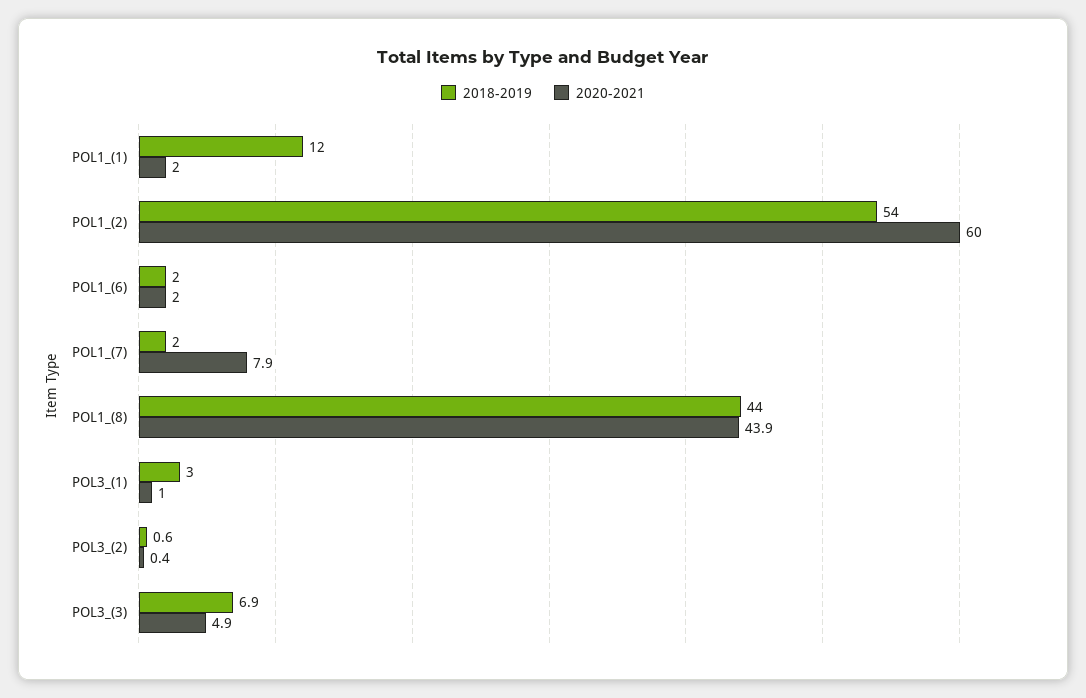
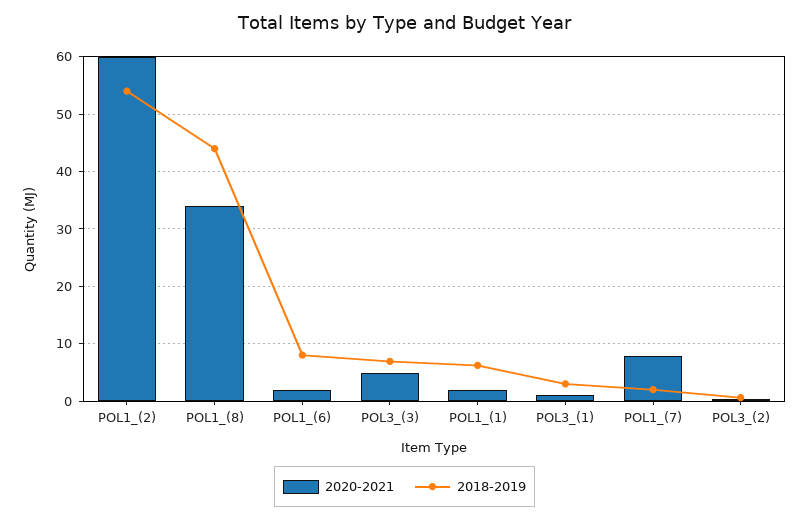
  {
    "2018-2019": {
-     "POL1_(1)": 12,
+     "POL1_(1)": 6,
      "POL1_(2)": 54,
-     "POL1_(6)": 2,
+     "POL1_(6)": 8,
      "POL1_(7)": 2,
      "POL1_(8)": 44,
      "POL3_(1)": 3,
      "POL3_(2)": 0.6,
      "POL3_(3)": 6.9
    },
    "2020-2021": {
      "POL1_(1)": 2,
      "POL1_(2)": 60,
      "POL1_(6)": 2,
      "POL1_(7)": 7.9,
-     "POL1_(8)": 43.9,
+     "POL1_(8)": 34,
      "POL3_(1)": 1,
      "POL3_(2)": 0.4,
      "POL3_(3)": 4.9
    }
  }

